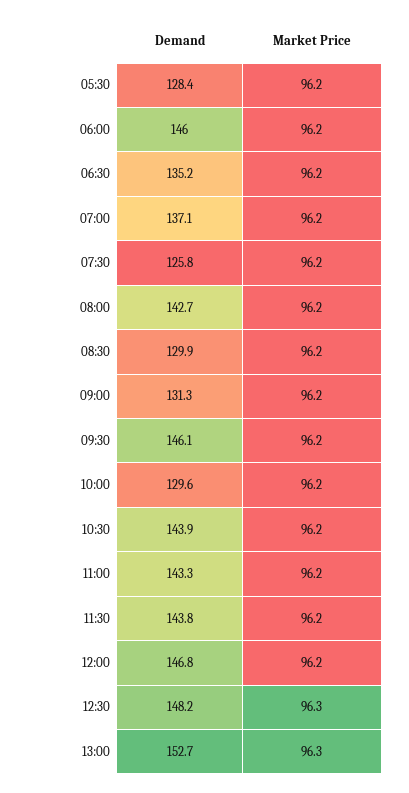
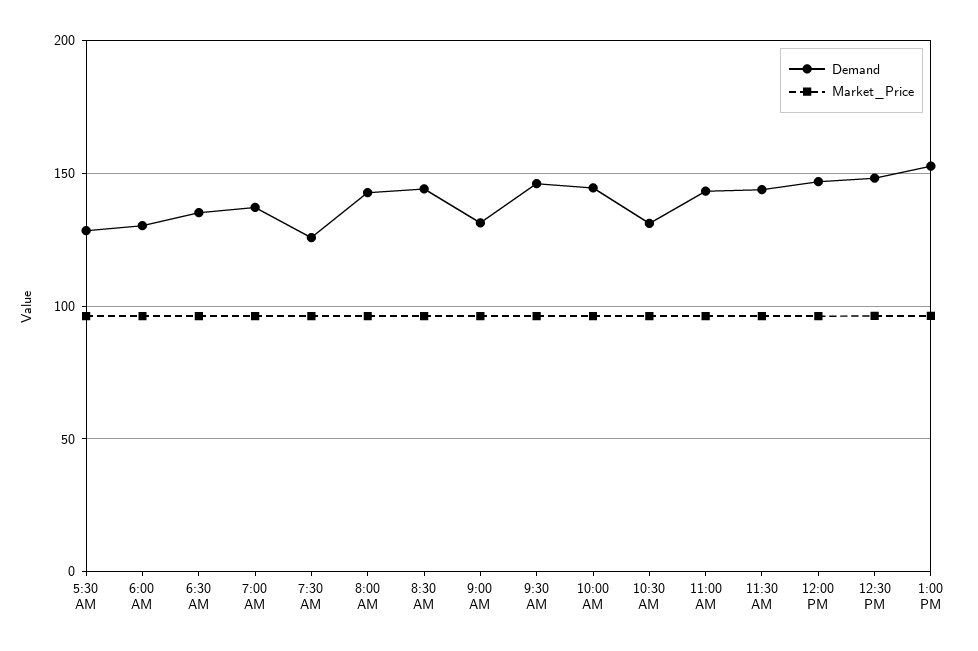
  {
    "Demand": {
      "05:30": 128.4,
-     "06:00": 146,
+     "06:00": 130,
      "06:30": 135.2,
      "07:00": 137.1,
      "07:30": 125.8,
      "08:00": 142.7,
-     "08:30": 129.9,
+     "08:30": 145,
      "09:00": 131.3,
      "09:30": 146.1,
-     "10:00": 129.6,
+     "10:00": 145,
-     "10:30": 143.9,
+     "10:30": 130,
      "11:00": 143.3,
      "11:30": 143.8,
      "12:00": 146.8,
      "12:30": 148.2,
      "13:00": 152.7
    },
    "Market Price": {
      "05:30": 96.2,
      "06:00": 96.2,
      "06:30": 96.2,
      "07:00": 96.2,
      "07:30": 96.2,
      "08:00": 96.2,
      "08:30": 96.2,
      "09:00": 96.2,
      "09:30": 96.2,
      "10:00": 96.2,
      "10:30": 96.2,
      "11:00": 96.2,
      "11:30": 96.2,
      "12:00": 96.2,
      "12:30": 96.3,
      "13:00": 96.3
    }
  }

